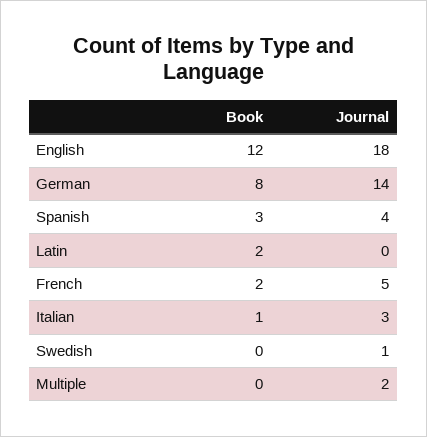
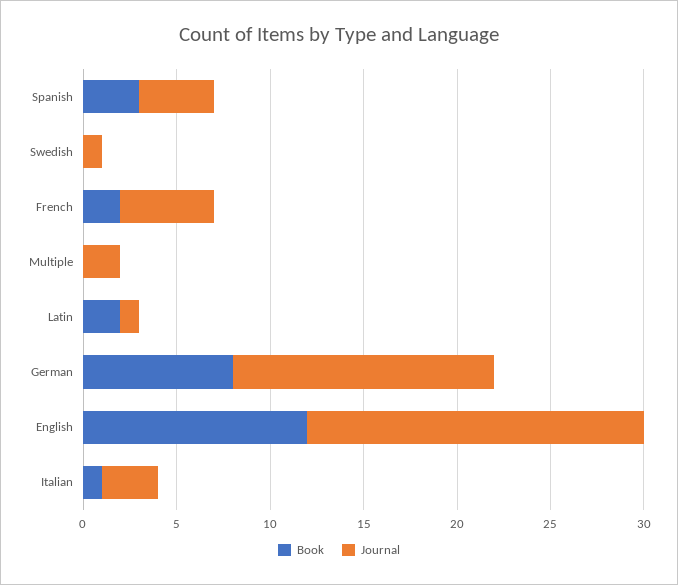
  {
    "Book": {
      "English": 12,
      "German": 8,
      "Spanish": 3,
      "Latin": 2,
      "French": 2,
      "Italian": 1,
      "Swedish": 0,
      "Multiple": 0
    },
    "Journal": {
      "English": 18,
      "German": 14,
      "Spanish": 4,
-     "Latin": 0,
+     "Latin": 1,
      "French": 5,
      "Italian": 3,
      "Swedish": 1,
      "Multiple": 2
    }
  }

